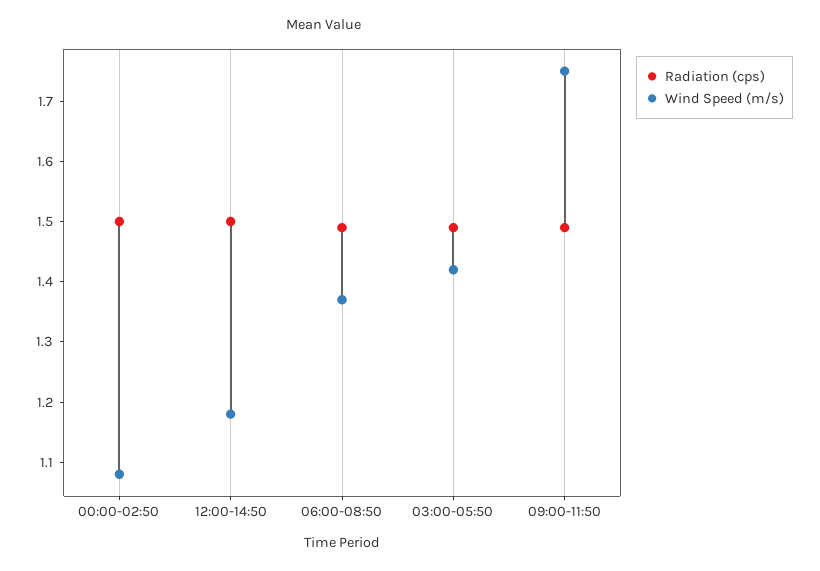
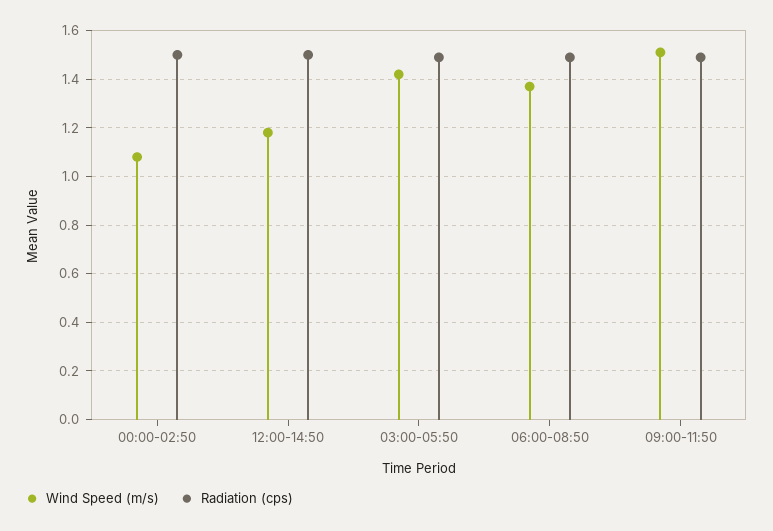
  {
    "Radiation (cps)": {
      "00:00-02:50": 1.5,
      "12:00-14:50": 1.5,
      "06:00-08:50": 1.5,
      "03:00-05:50": 1.5,
      "09:00-11:50": 1.5
    },
    "Wind Speed (m/s)": {
      "00:00-02:50": 1.1,
      "12:00-14:50": 1.2,
      "06:00-08:50": 1.35,
      "03:00-05:50": 1.4,
-     "09:00-11:50": 1.75
+     "09:00-11:50": 1.5
    }
  }

